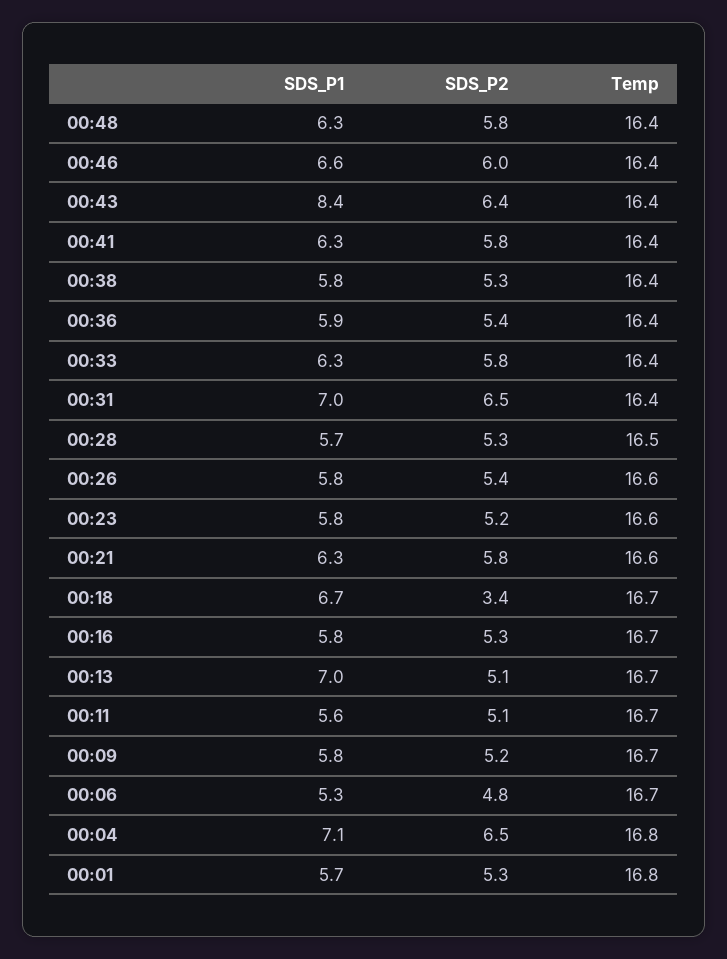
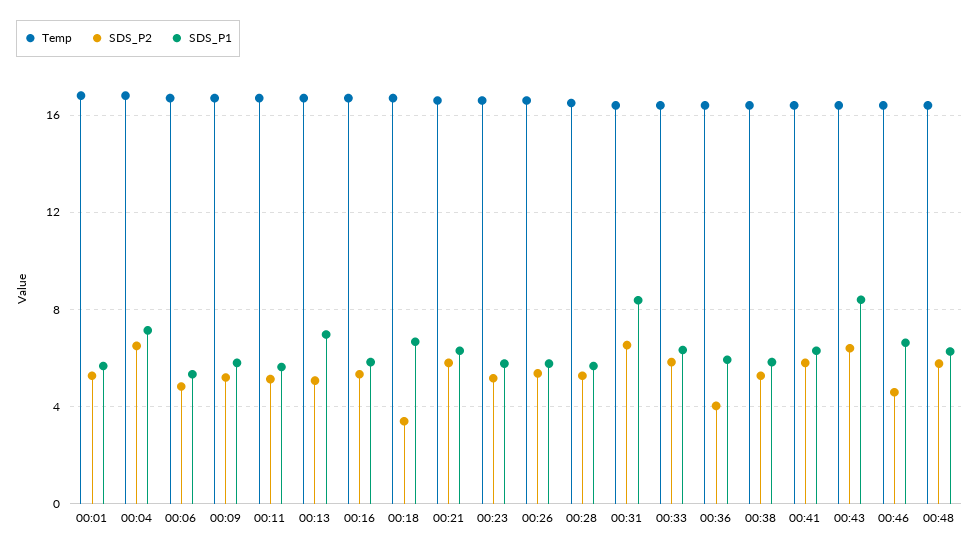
  {
    "SDS_P1": {
      "00:48": 6.3,
      "00:46": 6.6,
      "00:43": 8.4,
      "00:41": 6.3,
      "00:38": 5.8,
      "00:36": 5.9,
      "00:33": 6.3,
-     "00:31": 7,
+     "00:31": 8.5,
      "00:28": 5.7,
      "00:26": 5.8,
      "00:23": 5.8,
      "00:21": 6.3,
      "00:18": 6.7,
      "00:16": 5.8,
      "00:13": 7,
      "00:11": 5.6,
      "00:09": 5.8,
      "00:06": 5.3,
      "00:04": 7.1,
      "00:01": 5.7
    },
    "SDS_P2": {
      "00:48": 5.8,
-     "00:46": 6,
+     "00:46": 4.5,
      "00:43": 6.4,
      "00:41": 5.8,
      "00:38": 5.3,
-     "00:36": 5.4,
+     "00:36": 4,
      "00:33": 5.8,
      "00:31": 6.5,
      "00:28": 5.3,
      "00:26": 5.4,
      "00:23": 5.2,
      "00:21": 5.8,
      "00:18": 3.4,
      "00:16": 5.3,
      "00:13": 5.1,
      "00:11": 5.1,
      "00:09": 5.2,
      "00:06": 4.8,
      "00:04": 6.5,
      "00:01": 5.3
    },
    "Temp": {
      "00:48": 16.4,
      "00:46": 16.4,
      "00:43": 16.4,
      "00:41": 16.4,
      "00:38": 16.4,
      "00:36": 16.4,
      "00:33": 16.4,
      "00:31": 16.4,
      "00:28": 16.5,
      "00:26": 16.6,
      "00:23": 16.6,
      "00:21": 16.6,
      "00:18": 16.7,
      "00:16": 16.7,
      "00:13": 16.7,
      "00:11": 16.7,
      "00:09": 16.7,
      "00:06": 16.7,
      "00:04": 16.8,
      "00:01": 16.8
    }
  }

